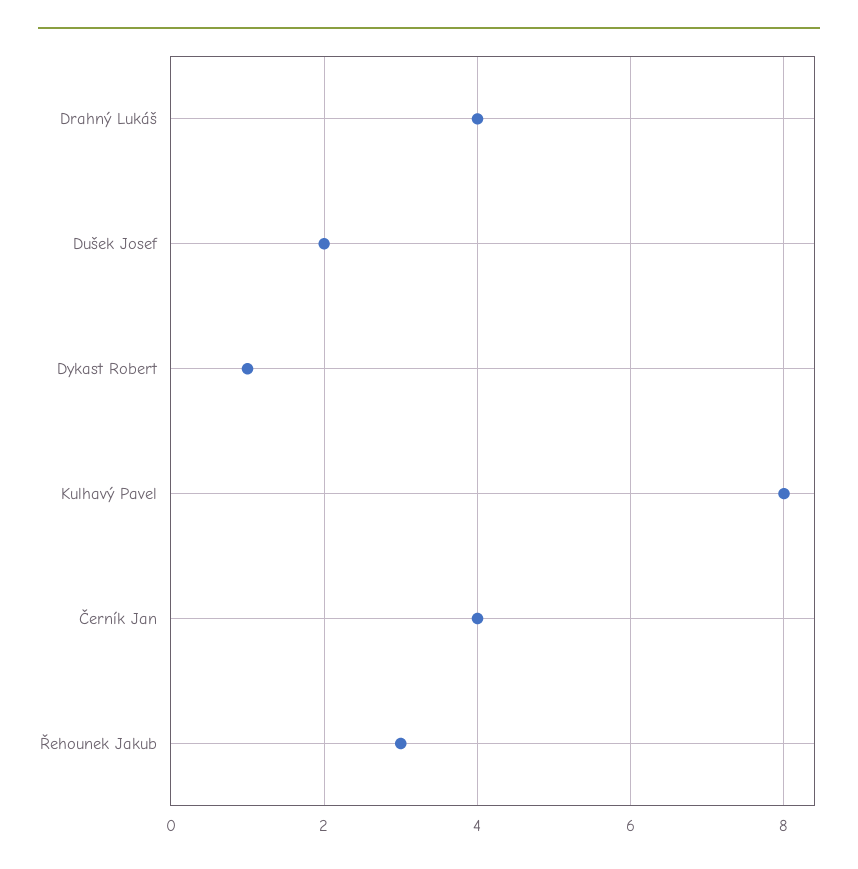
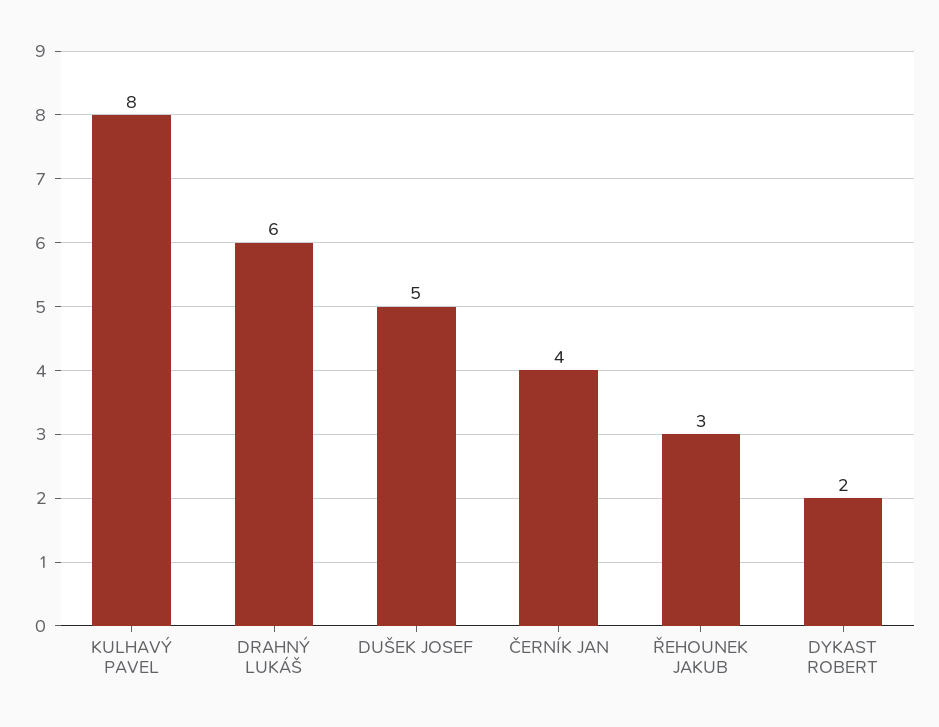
  {
-   "Drahný Lukáš": 4,
+   "Drahný Lukáš": 6,
-   "Dušek Josef": 2,
+   "Dušek Josef": 5,
-   "Dykast Robert": 1,
+   "Dykast Robert": 2,
    "Kulhavý Pavel": 8,
    "Černík Jan": 4,
    "Řehounek Jakub": 3
  }

